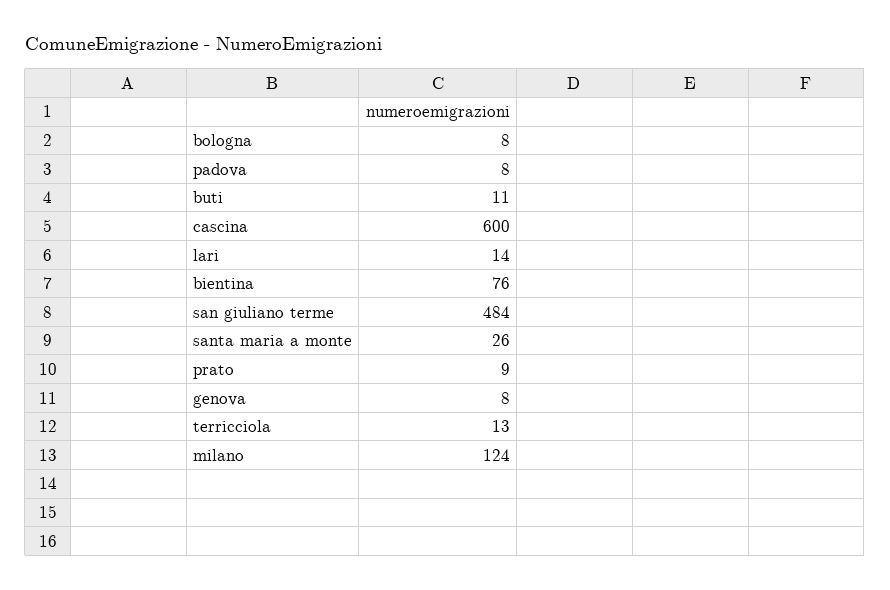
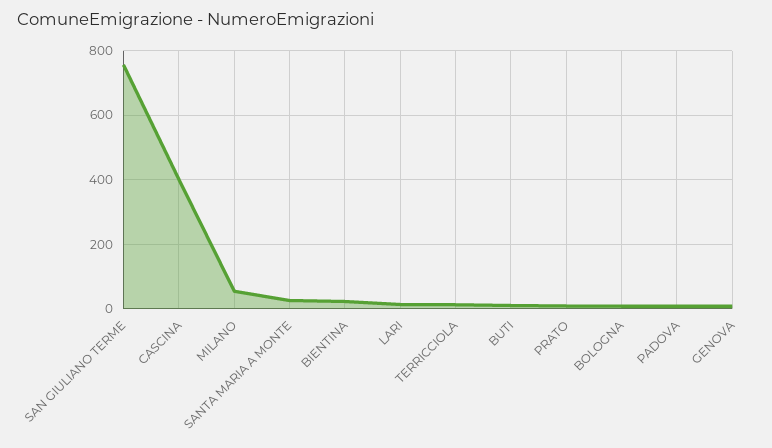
  {
    "bologna": 8,
    "padova": 8,
    "buti": 11,
-   "cascina": 600,
+   "cascina": 400,
    "lari": 14,
-   "bientina": 76,
+   "bientina": 20,
-   "san giuliano terme": 484,
+   "san giuliano terme": 760,
    "santa maria a monte": 26,
    "prato": 9,
    "genova": 8,
    "terricciola": 13,
-   "milano": 124
+   "milano": 60
  }

